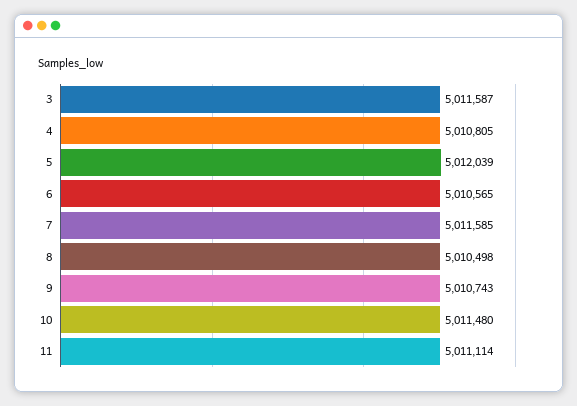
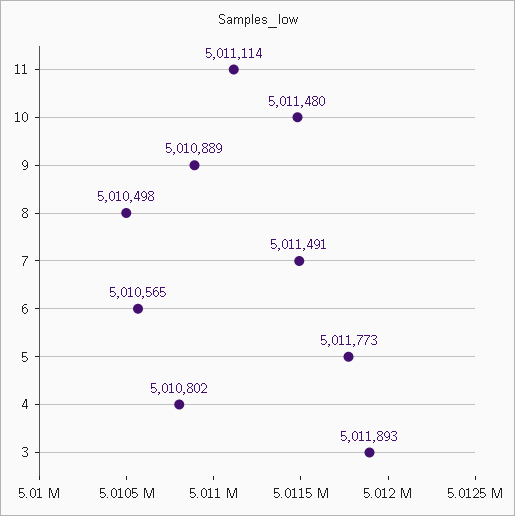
  {
-   "3": 5011587,
+   "3": 5011893,
-   "4": 5010805,
+   "4": 5010802,
-   "5": 5012039,
+   "5": 5011773,
    "6": 5010565,
-   "7": 5011585,
+   "7": 5011491,
    "8": 5010498,
-   "9": 5010743,
+   "9": 5010889,
    "10": 5011480,
    "11": 5011114
  }

